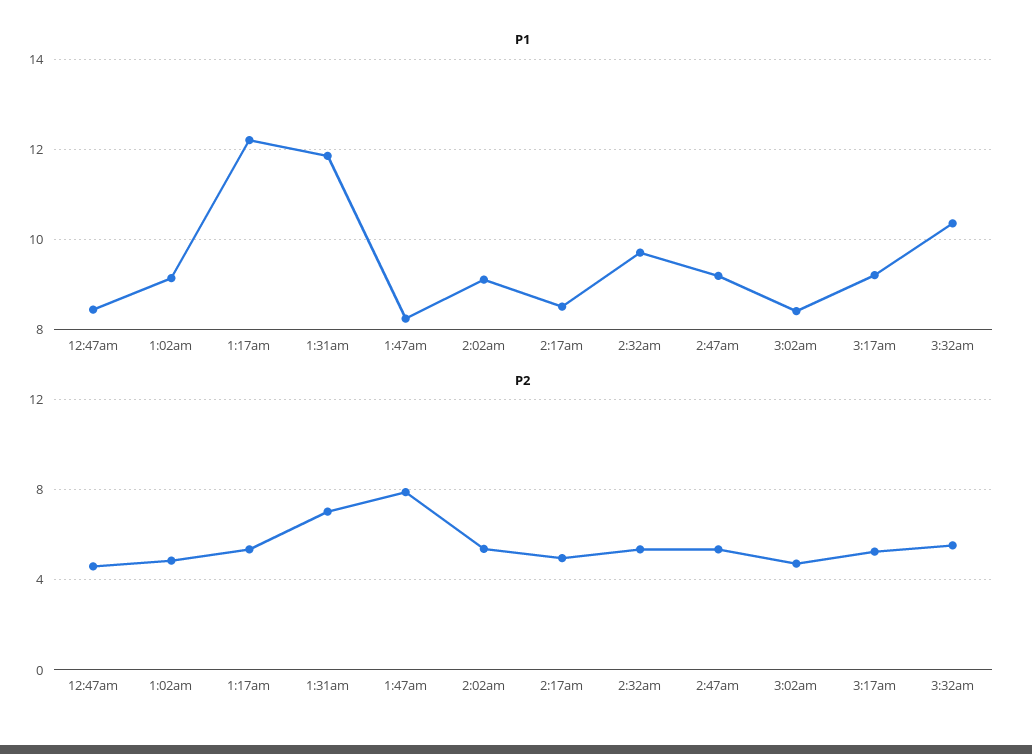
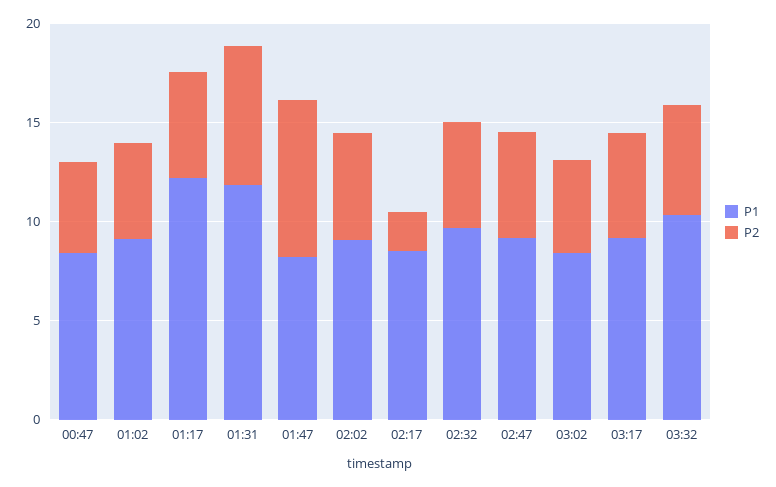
  {
    "P1": {
      "12:47am": 8.4,
      "1:02am": 9.2,
      "1:17am": 12.2,
      "1:31am": 11.8,
      "1:47am": 8.2,
      "2:02am": 9.2,
      "2:17am": 8.6,
      "2:32am": 9.8,
      "2:47am": 9.2,
      "3:02am": 8.4,
      "3:17am": 9.2,
      "3:32am": 10.4
    },
    "P2": {
      "12:47am": 4.5,
      "1:02am": 5,
      "1:17am": 5.5,
      "1:31am": 7,
      "1:47am": 8,
      "2:02am": 5.5,
-     "2:17am": 5,
+     "2:17am": 2,
      "2:32am": 5.5,
      "2:47am": 5.5,
      "3:02am": 4.5,
      "3:17am": 5.5,
      "3:32am": 5.5
    }
  }

